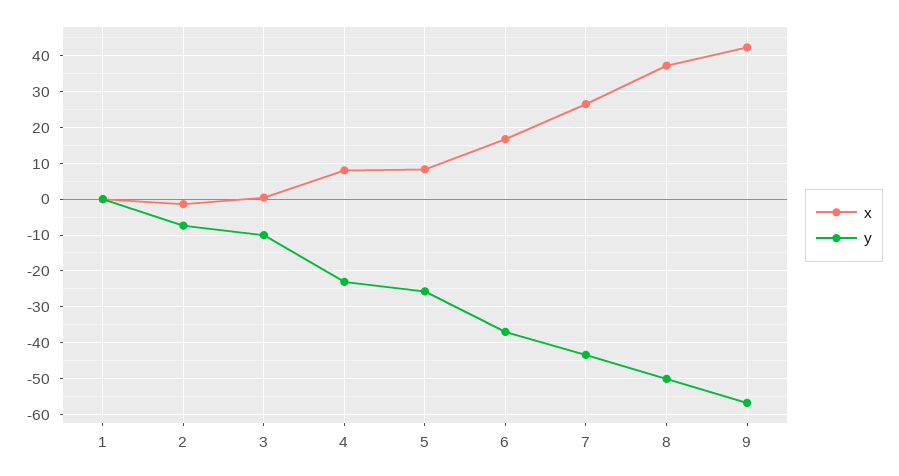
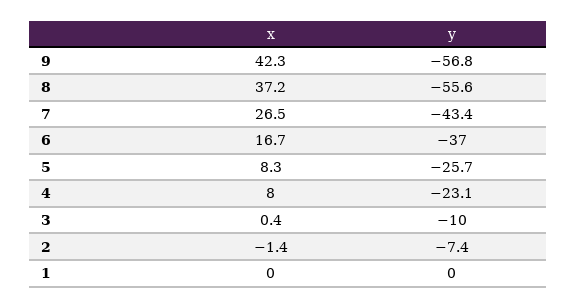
  {
    "x": {
      "1": 0,
      "2": -1.4,
      "3": 0.4,
      "4": 8,
      "5": 8.3,
      "6": 16.7,
      "7": 26.5,
      "8": 37.2,
      "9": 42.3
    },
    "y": {
      "1": 0,
      "2": -7.4,
      "3": -10,
      "4": -23.1,
      "5": -25.7,
      "6": -37,
      "7": -43.4,
-     "8": -50,
+     "8": -55.6,
      "9": -56.8
    }
  }

